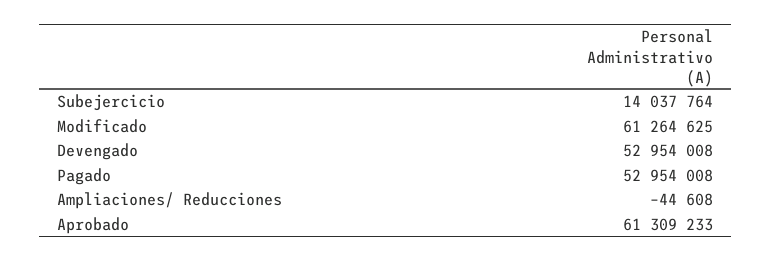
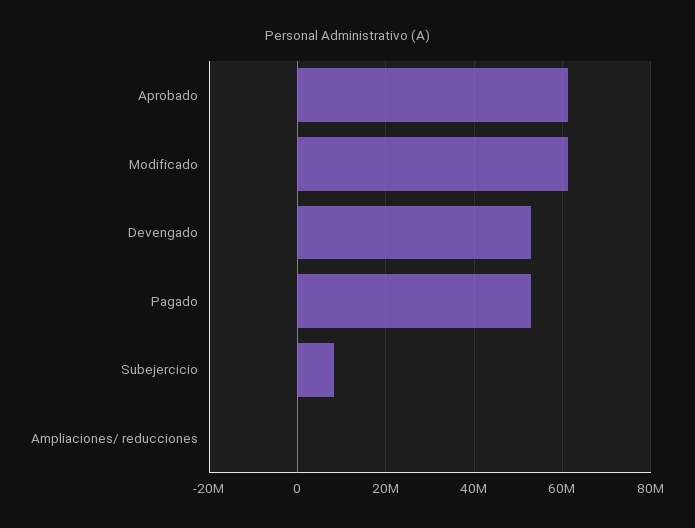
  {
-   "Subejercicio": 14037764,
+   "Subejercicio": 8000000,
    "Modificado": 61264625,
    "Devengado": 52954008,
    "Pagado": 52954008,
    "Ampliaciones/ Reducciones": -44608,
    "Aprobado": 61309233
  }

